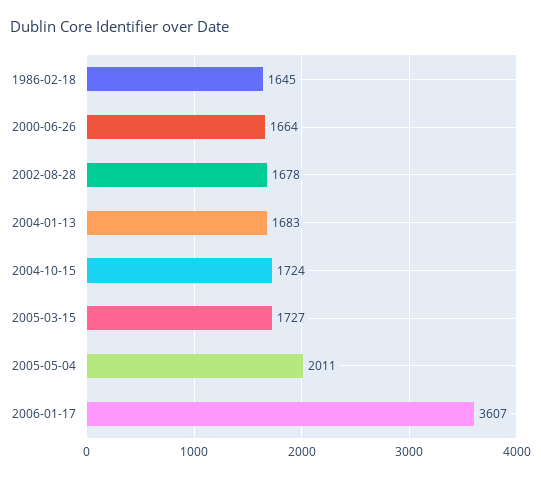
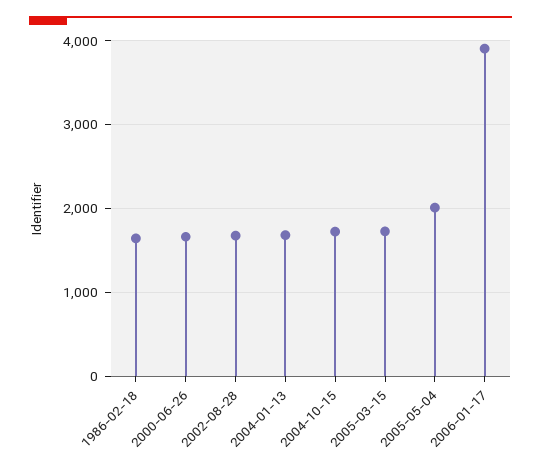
  {
    "1986-02-18": 1645,
    "2000-06-26": 1664,
    "2002-08-28": 1678,
    "2004-01-13": 1683,
    "2004-10-15": 1724,
    "2005-03-15": 1727,
    "2005-05-04": 2011,
-   "2006-01-17": 3607
+   "2006-01-17": 3900
  }

